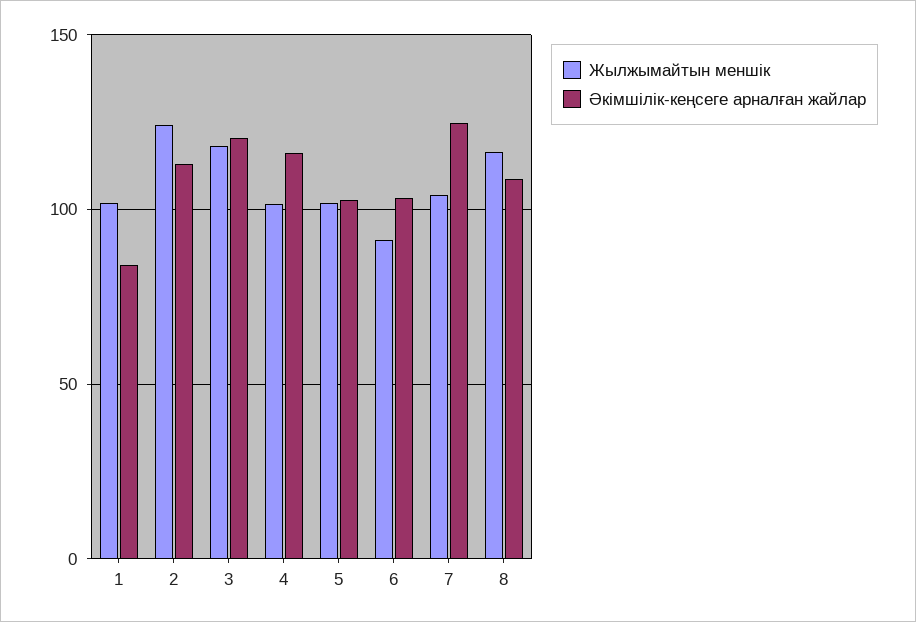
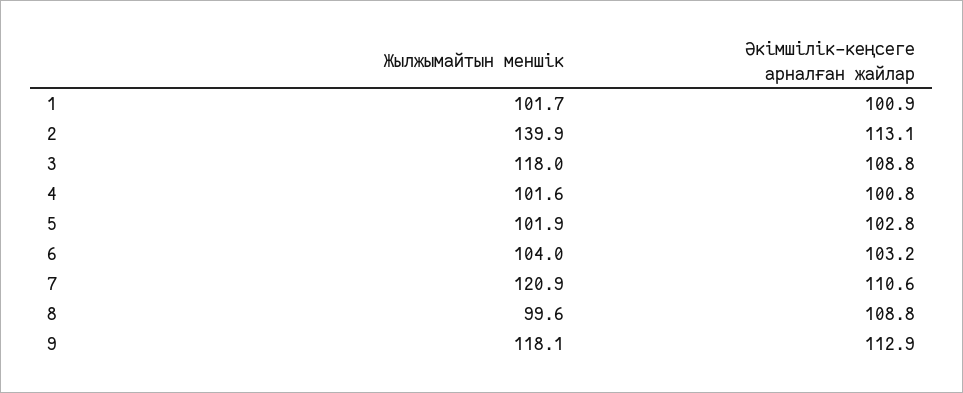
  {
    "Жылжымайтын меншік": {
      "1": 101.7,
-     "2": 125,
+     "2": 139.9,
      "3": 118,
      "4": 101.6,
      "5": 101.9,
-     "6": 90,
+     "6": 104,
-     "7": 105,
+     "7": 120.9,
-     "8": 115
+     "8": 99.6,
+     "9": 118.1
    },
    "Әкімшілік-кеңсеге арналған жайлар": {
-     "1": 85,
+     "1": 100.9,
      "2": 113.1,
-     "3": 120,
+     "3": 108.8,
-     "4": 115,
+     "4": 100.8,
      "5": 102.8,
      "6": 103.2,
-     "7": 125,
+     "7": 110.6,
-     "8": 108.8
+     "8": 108.8,
+     "9": 112.9
    }
  }

